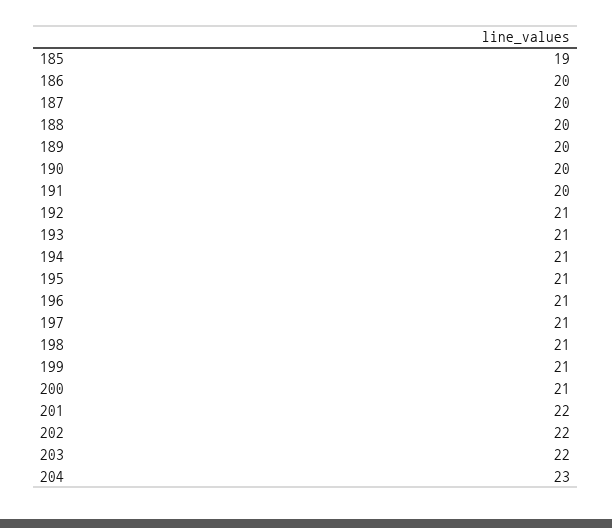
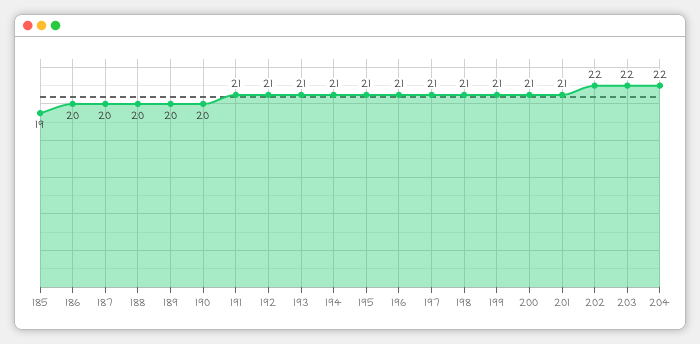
  {
    "185": 19,
    "186": 20,
    "187": 20,
    "188": 20,
    "189": 20,
    "190": 20,
-   "191": 20,
+   "191": 21,
    "192": 21,
    "193": 21,
    "194": 21,
    "195": 21,
    "196": 21,
    "197": 21,
    "198": 21,
    "199": 21,
    "200": 21,
-   "201": 22,
+   "201": 21,
    "202": 22,
    "203": 22,
-   "204": 23
+   "204": 22
  }

